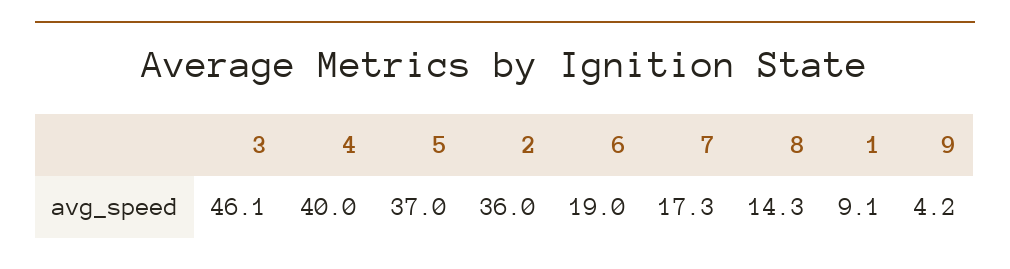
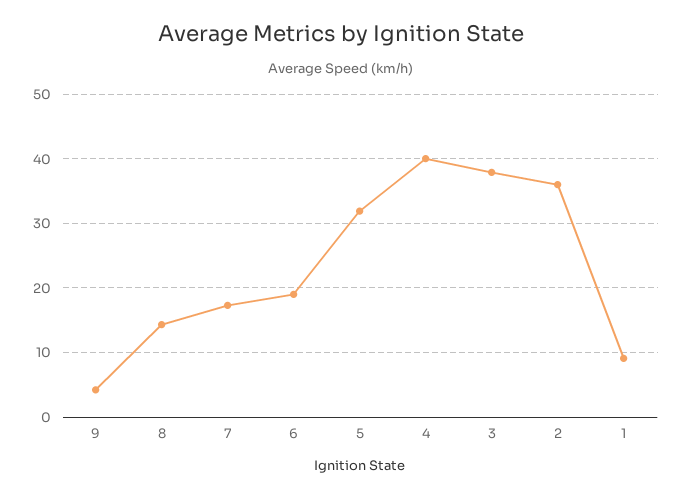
  {
-   "3": 46.1,
+   "3": 38,
    "4": 40,
-   "5": 37,
+   "5": 32,
    "2": 36,
    "6": 19,
    "7": 17.3,
    "8": 14.3,
    "1": 9.1,
    "9": 4.2
  }

